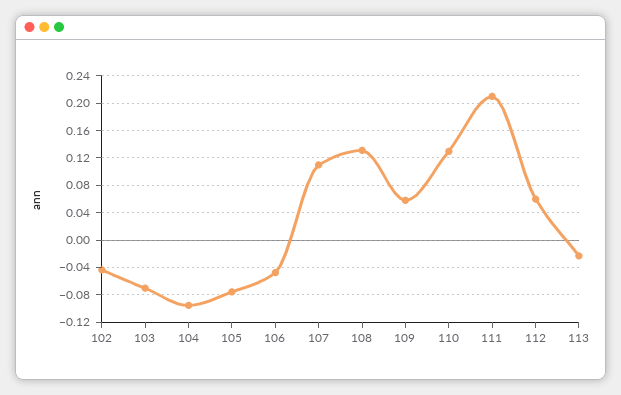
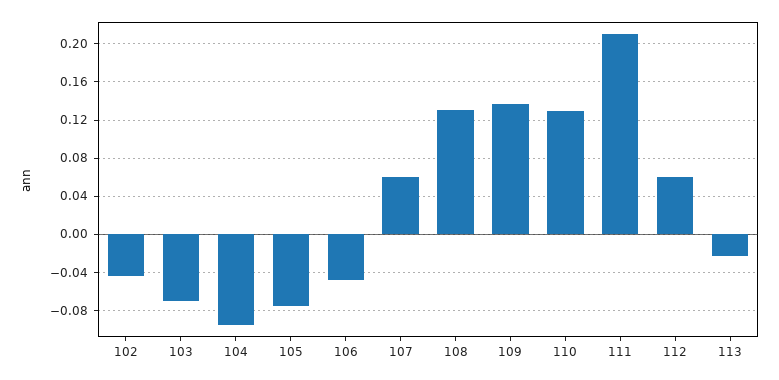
  {
    "102": -0.04,
    "103": -0.07,
    "104": -0.1,
    "105": -0.08,
    "106": -0.05,
-   "107": 0.11,
+   "107": 0.06,
    "108": 0.13,
-   "109": 0.06,
+   "109": 0.14,
    "110": 0.13,
    "111": 0.21,
    "112": 0.06,
    "113": -0.02
  }

